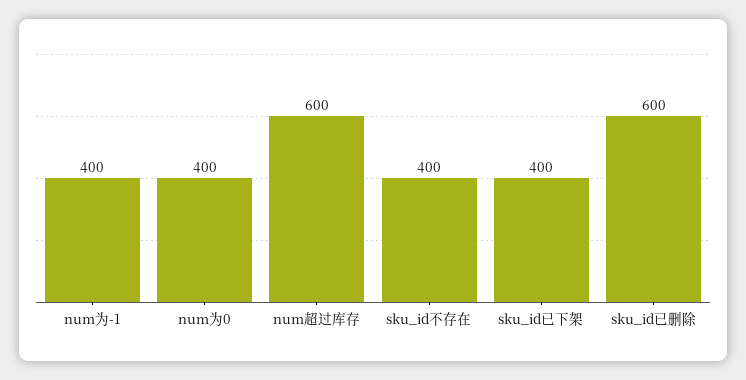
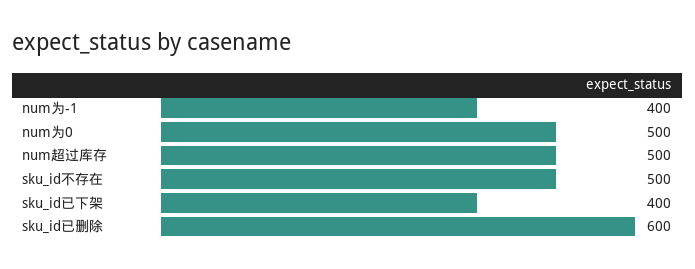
  {
    "num为-1": 400,
-   "num为0": 400,
+   "num为0": 500,
-   "num超过库存": 600,
+   "num超过库存": 500,
-   "sku_id不存在": 400,
+   "sku_id不存在": 500,
    "sku_id已下架": 400,
    "sku_id已删除": 600
  }

